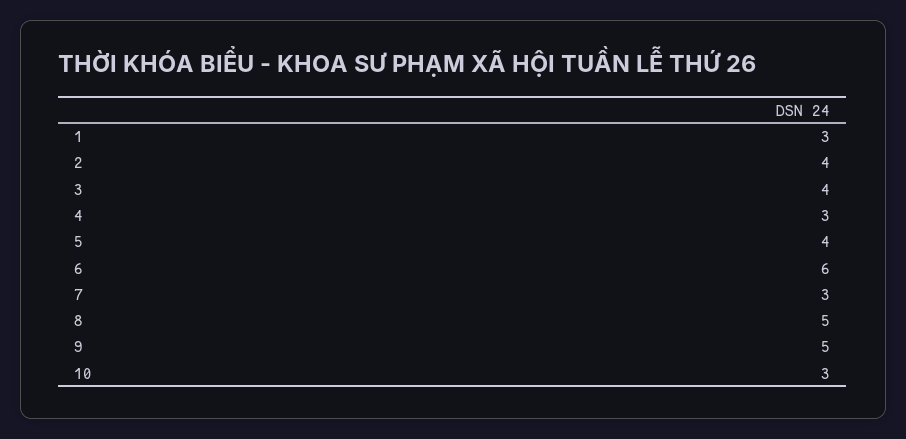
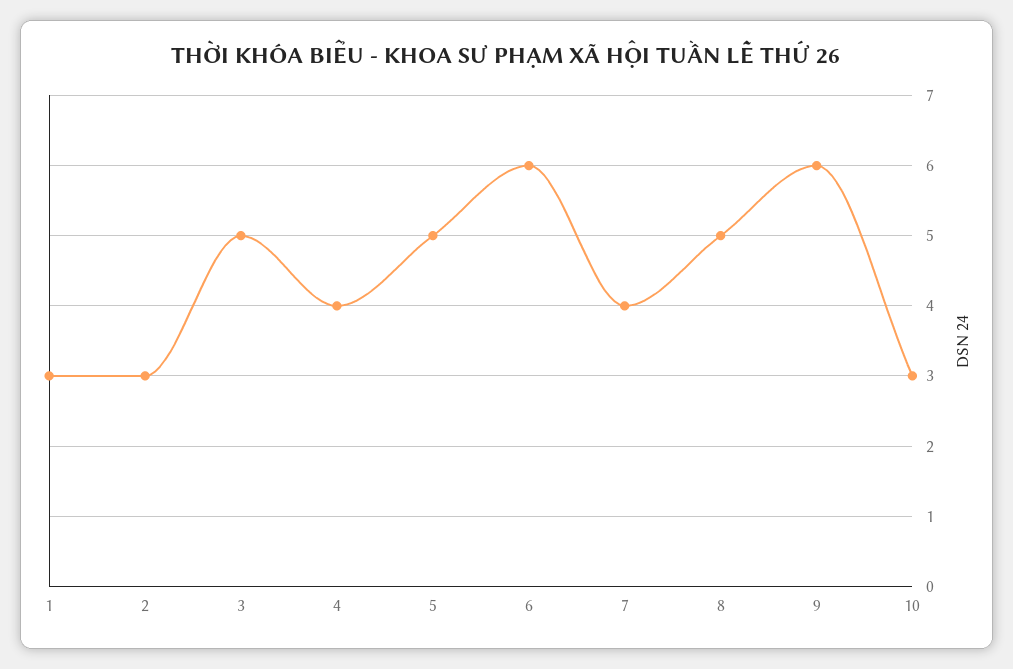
  {
    "1": 3,
-   "2": 4,
+   "2": 3,
-   "3": 4,
+   "3": 5,
-   "4": 3,
+   "4": 4,
-   "5": 4,
+   "5": 5,
    "6": 6,
-   "7": 3,
+   "7": 4,
    "8": 5,
-   "9": 5,
+   "9": 6,
    "10": 3
  }

